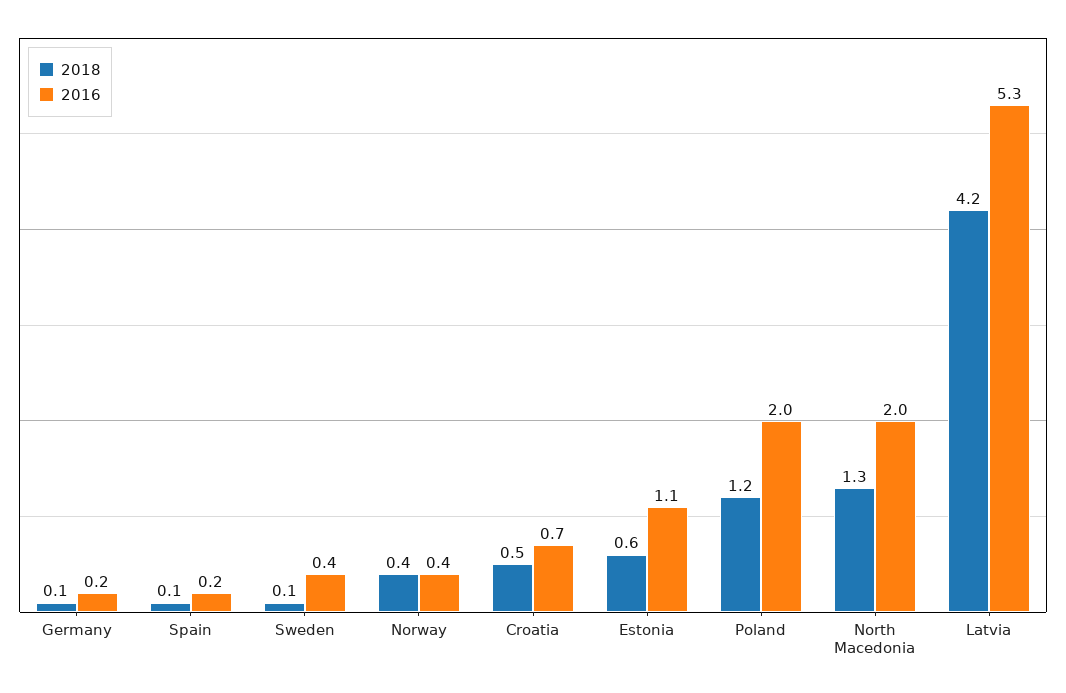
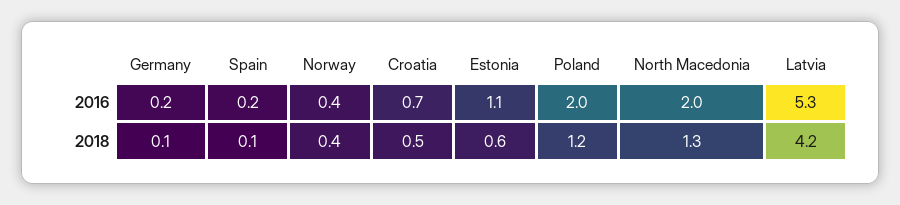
  {
    "2018": {
      "Germany": 0.1,
      "Spain": 0.1,
-     "Sweden": 0.1,
      "Norway": 0.4,
      "Croatia": 0.5,
      "Estonia": 0.6,
      "Poland": 1.2,
      "North Macedonia": 1.3,
      "Latvia": 4.2
    },
    "2016": {
      "Germany": 0.2,
      "Spain": 0.2,
-     "Sweden": 0.4,
      "Norway": 0.4,
      "Croatia": 0.7,
      "Estonia": 1.1,
      "Poland": 2,
      "North Macedonia": 2,
      "Latvia": 5.3
    }
  }

